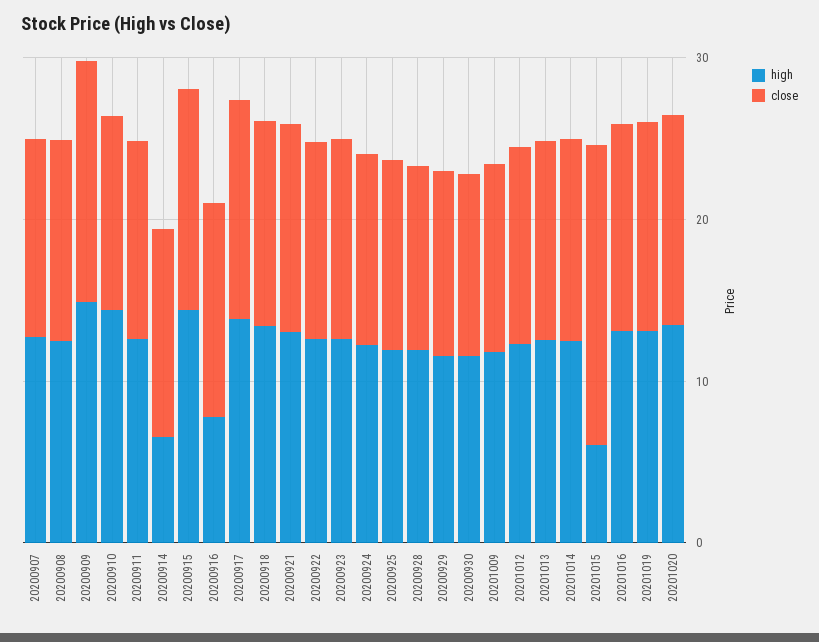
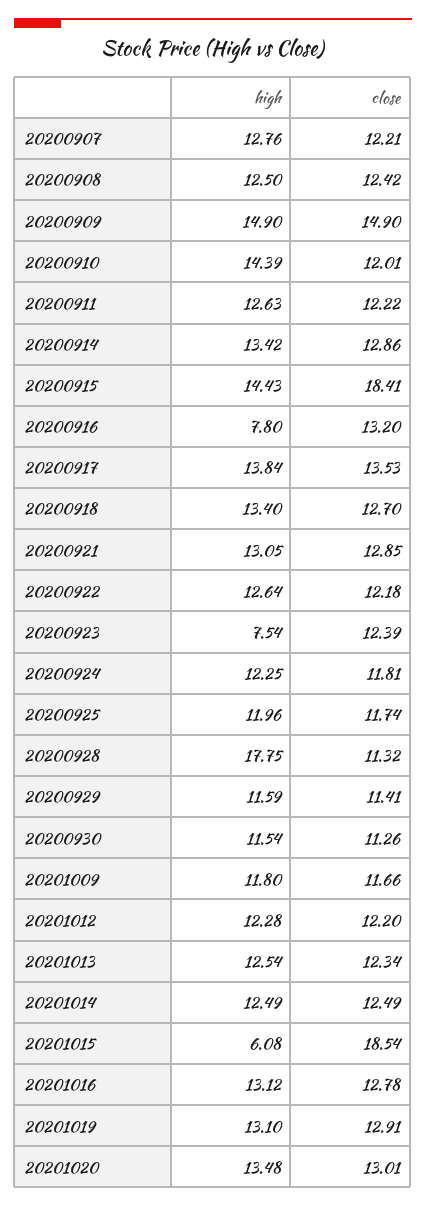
  {
    "high": {
      "20200907": 12.76,
      "20200908": 12.5,
      "20200909": 14.9,
      "20200910": 14.39,
      "20200911": 12.63,
-     "20200914": 6,
+     "20200914": 13.42,
      "20200915": 14.43,
      "20200916": 7.8,
      "20200917": 13.84,
      "20200918": 13.4,
      "20200921": 13.05,
      "20200922": 12.64,
-     "20200923": 12,
+     "20200923": 7.54,
      "20200924": 12.25,
      "20200925": 11.96,
-     "20200928": 12,
+     "20200928": 17.75,
      "20200929": 11.59,
      "20200930": 11.54,
      "20201009": 11.8,
      "20201012": 12.28,
      "20201013": 12.54,
      "20201014": 12.49,
      "20201015": 6.08,
      "20201016": 13.12,
      "20201019": 13.1,
      "20201020": 13.48
    },
    "close": {
      "20200907": 12.21,
      "20200908": 12.42,
      "20200909": 14.9,
      "20200910": 12.01,
      "20200911": 12.22,
      "20200914": 12.86,
-     "20200915": 14,
+     "20200915": 18.41,
      "20200916": 13.2,
      "20200917": 13.53,
      "20200918": 12.7,
      "20200921": 12.85,
      "20200922": 12.18,
      "20200923": 12.39,
      "20200924": 11.81,
      "20200925": 11.74,
      "20200928": 11.32,
      "20200929": 11.41,
      "20200930": 11.26,
      "20201009": 11.66,
      "20201012": 12.2,
      "20201013": 12.34,
      "20201014": 12.49,
      "20201015": 18.54,
      "20201016": 12.78,
      "20201019": 12.91,
      "20201020": 13.01
    }
  }

